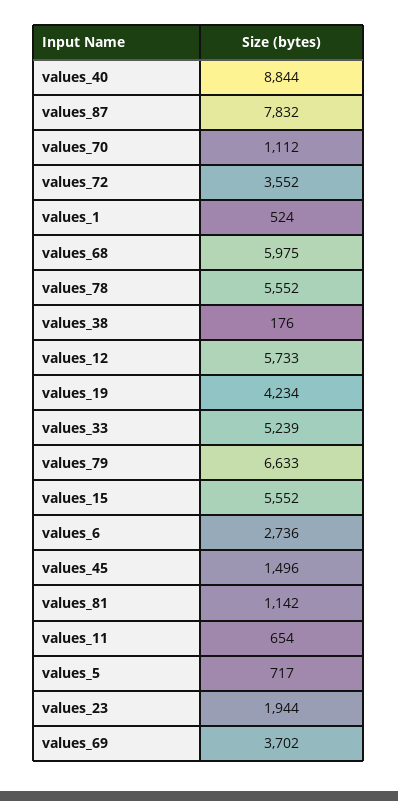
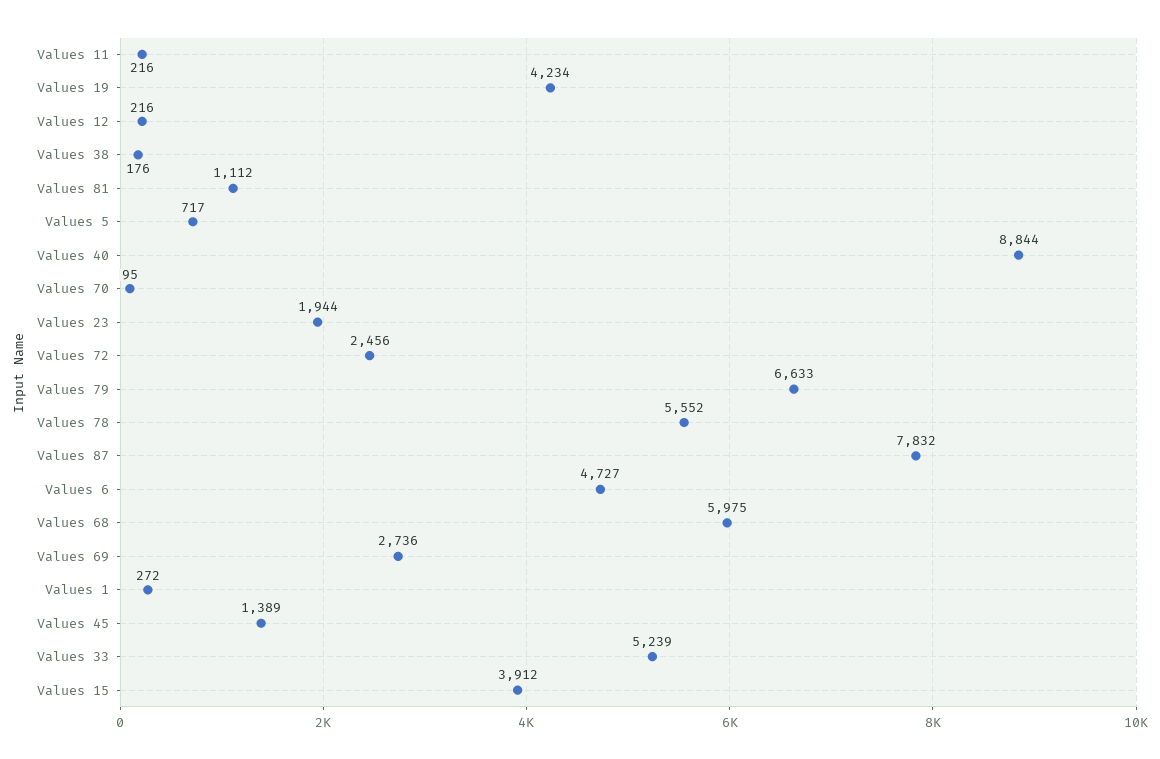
  {
    "values_40": 8844,
    "values_87": 7832,
-   "values_70": 1112,
+   "values_70": 95,
-   "values_72": 3552,
+   "values_72": 2456,
-   "values_1": 524,
+   "values_1": 272,
    "values_68": 5975,
    "values_78": 5552,
    "values_38": 176,
-   "values_12": 5733,
+   "values_12": 216,
    "values_19": 4234,
    "values_33": 5239,
    "values_79": 6633,
-   "values_15": 5552,
+   "values_15": 3912,
-   "values_6": 2736,
+   "values_6": 4727,
-   "values_45": 1496,
+   "values_45": 1389,
-   "values_81": 1142,
+   "values_81": 1112,
-   "values_11": 654,
+   "values_11": 216,
    "values_5": 717,
    "values_23": 1944,
-   "values_69": 3702
+   "values_69": 2736
  }

